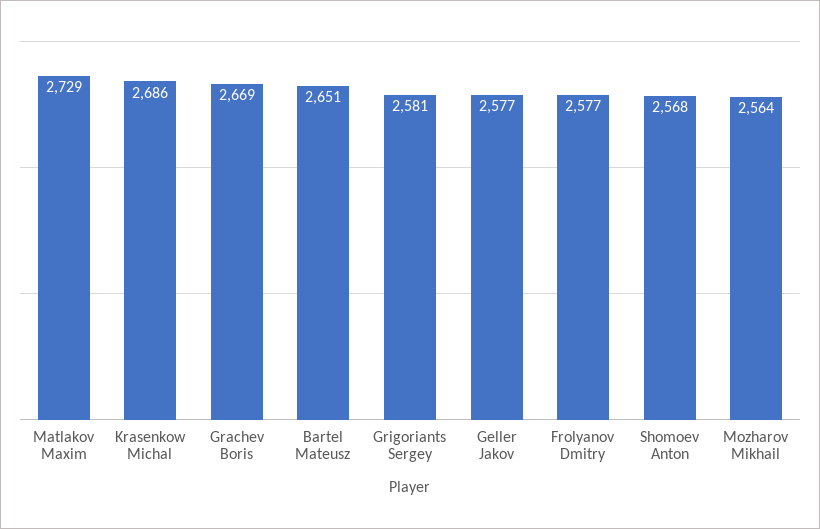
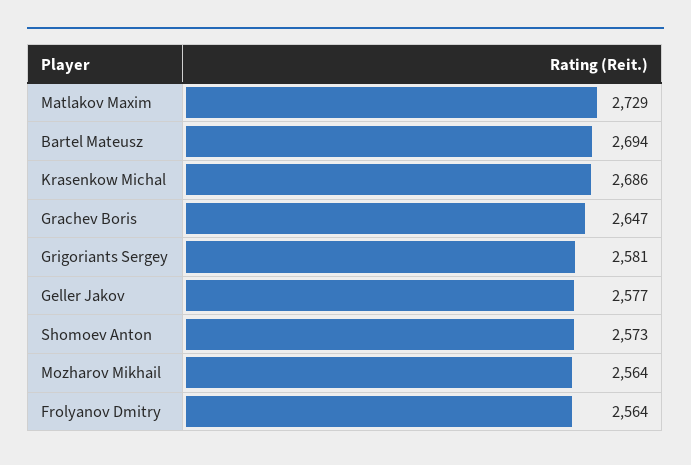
  {
    "Matlakov Maxim": 2729,
    "Krasenkow Michal": 2686,
-   "Grachev Boris": 2669,
+   "Grachev Boris": 2647,
-   "Bartel Mateusz": 2651,
+   "Bartel Mateusz": 2694,
    "Grigoriants Sergey": 2581,
    "Geller Jakov": 2577,
-   "Frolyanov Dmitry": 2577,
+   "Frolyanov Dmitry": 2564,
-   "Shomoev Anton": 2568,
+   "Shomoev Anton": 2573,
    "Mozharov Mikhail": 2564
  }

